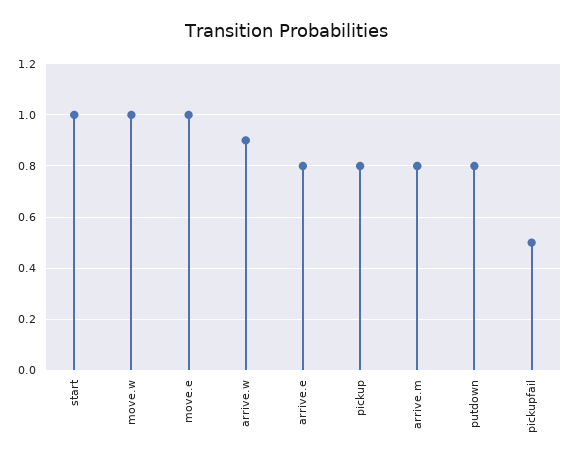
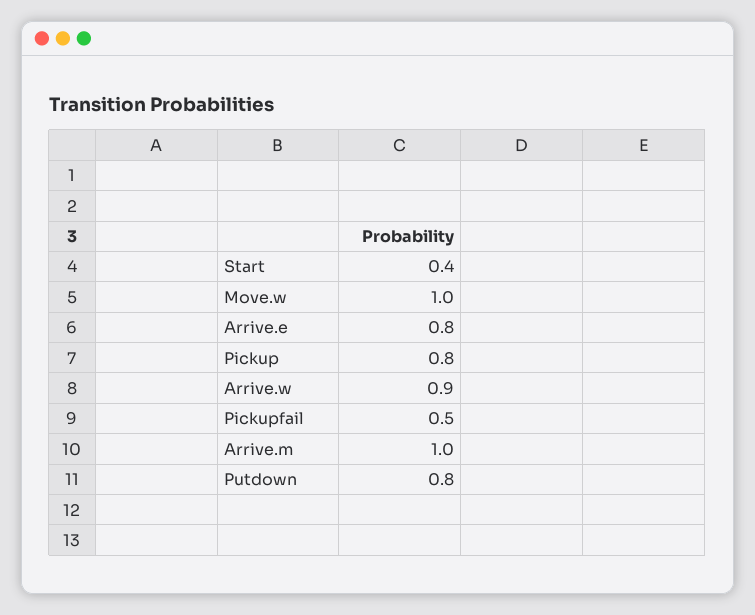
  {
-   "start": 1,
+   "start": 0.4,
    "move.w": 1,
-   "move.e": 1,
    "arrive.w": 0.9,
    "arrive.e": 0.8,
    "pickup": 0.8,
-   "arrive.m": 0.8,
+   "arrive.m": 1,
    "putdown": 0.8,
    "pickupfail": 0.5
  }

